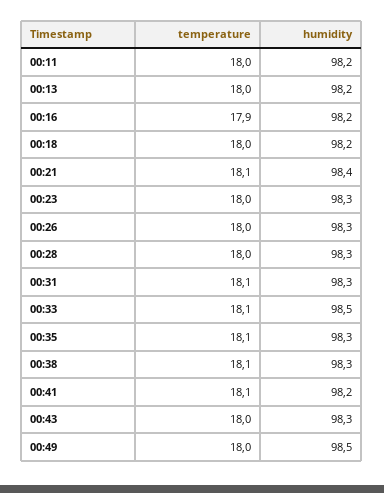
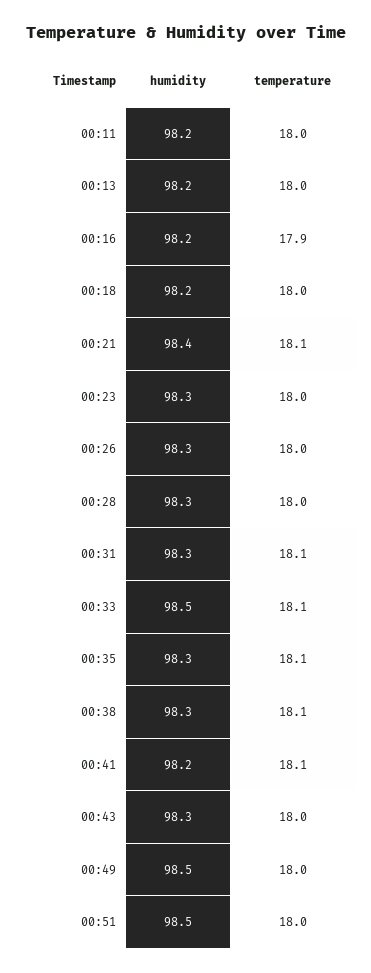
  {
    "temperature": {
      "00:11": 18,
      "00:13": 18,
      "00:16": 17.9,
      "00:18": 18,
      "00:21": 18.1,
      "00:23": 18,
      "00:26": 18,
      "00:28": 18,
      "00:31": 18.1,
      "00:33": 18.1,
      "00:35": 18.1,
      "00:38": 18.1,
      "00:41": 18.1,
      "00:43": 18,
-     "00:49": 18
+     "00:49": 18,
+     "00:51": 18
    },
    "humidity": {
      "00:11": 98.2,
      "00:13": 98.2,
      "00:16": 98.2,
      "00:18": 98.2,
      "00:21": 98.4,
      "00:23": 98.3,
      "00:26": 98.3,
      "00:28": 98.3,
      "00:31": 98.3,
      "00:33": 98.5,
      "00:35": 98.3,
      "00:38": 98.3,
      "00:41": 98.2,
      "00:43": 98.3,
-     "00:49": 98.5
+     "00:49": 98.5,
+     "00:51": 98.5
    }
  }

